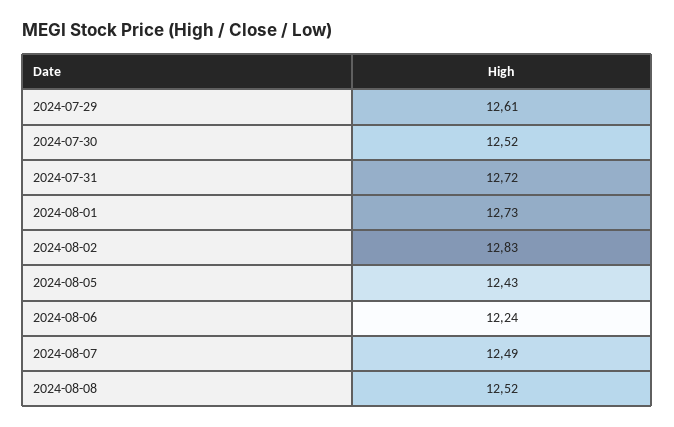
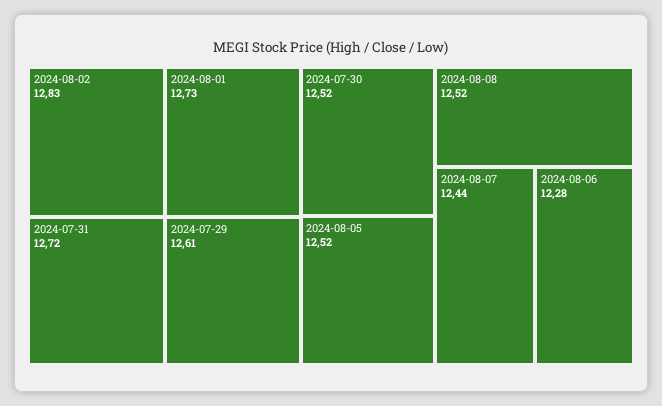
  {
    "2024-07-29": 12.61,
    "2024-07-30": 12.52,
    "2024-07-31": 12.72,
    "2024-08-01": 12.73,
    "2024-08-02": 12.83,
-   "2024-08-05": 12.43,
+   "2024-08-05": 12.52,
-   "2024-08-06": 12.24,
+   "2024-08-06": 12.28,
-   "2024-08-07": 12.49,
+   "2024-08-07": 12.44,
    "2024-08-08": 12.52
  }

